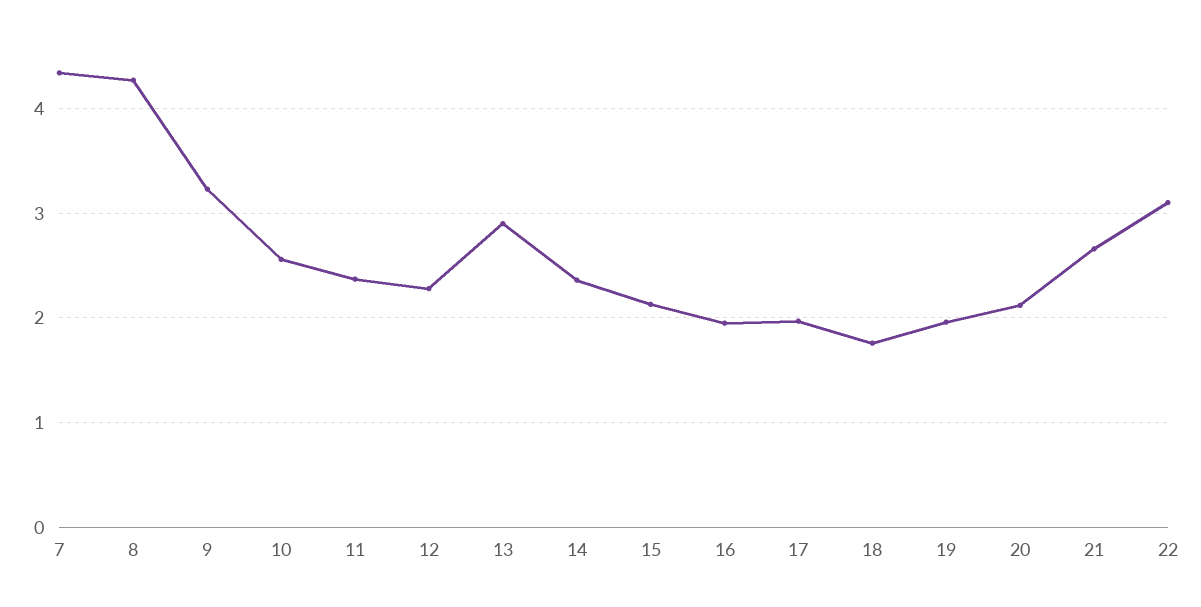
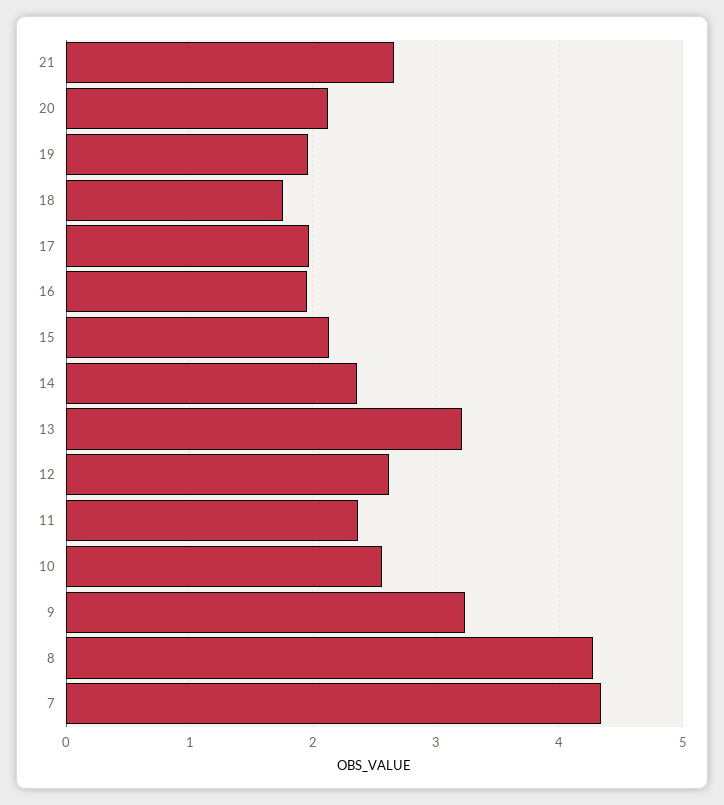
  {
    "7": 4.3,
    "8": 4.3,
    "9": 3.2,
    "10": 2.6,
    "11": 2.4,
-   "12": 2.3,
+   "12": 2.6,
-   "13": 2.9,
+   "13": 3.2,
    "14": 2.4,
    "15": 2.1,
    "16": 2,
    "17": 2,
    "18": 1.8,
    "19": 2,
    "20": 2.1,
-   "21": 2.7,
+   "21": 2.7
-   "22": 3.1
  }

